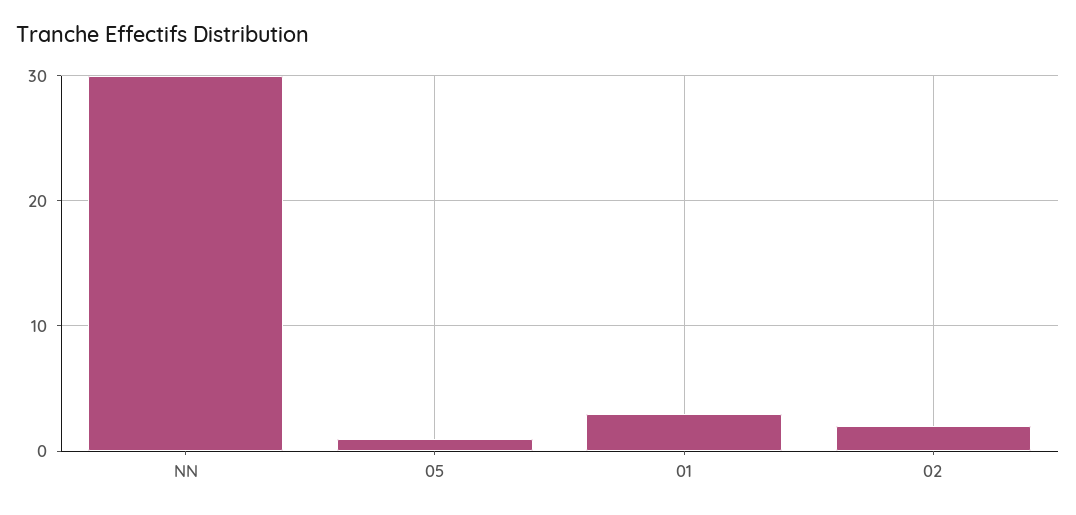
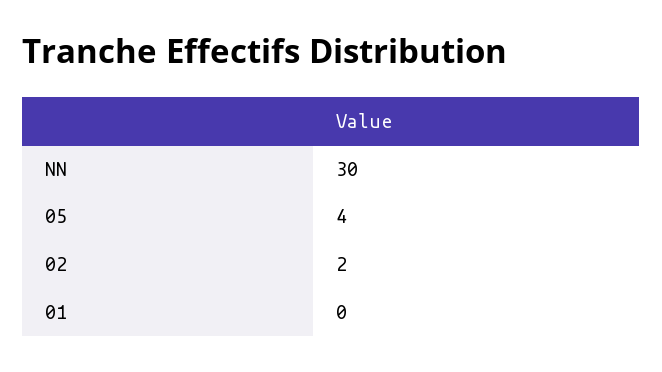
  {
    "NN": 30,
-   "05": 1,
+   "05": 4,
-   "01": 3,
+   "01": 0,
    "02": 2
  }

